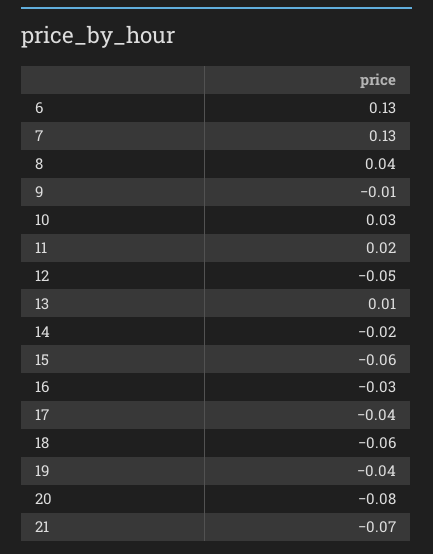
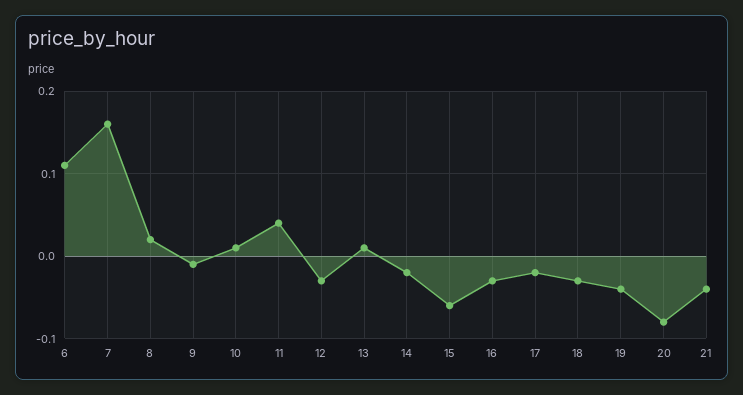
  {
-   "6": 0.13,
+   "6": 0.11,
-   "7": 0.13,
+   "7": 0.16,
-   "8": 0.04,
+   "8": 0.02,
    "9": -0.01,
-   "10": 0.03,
+   "10": 0.01,
-   "11": 0.02,
+   "11": 0.04,
-   "12": -0.05,
+   "12": -0.03,
    "13": 0.01,
    "14": -0.02,
    "15": -0.06,
    "16": -0.03,
-   "17": -0.04,
+   "17": -0.02,
-   "18": -0.06,
+   "18": -0.03,
    "19": -0.04,
    "20": -0.08,
-   "21": -0.07
+   "21": -0.04
  }

